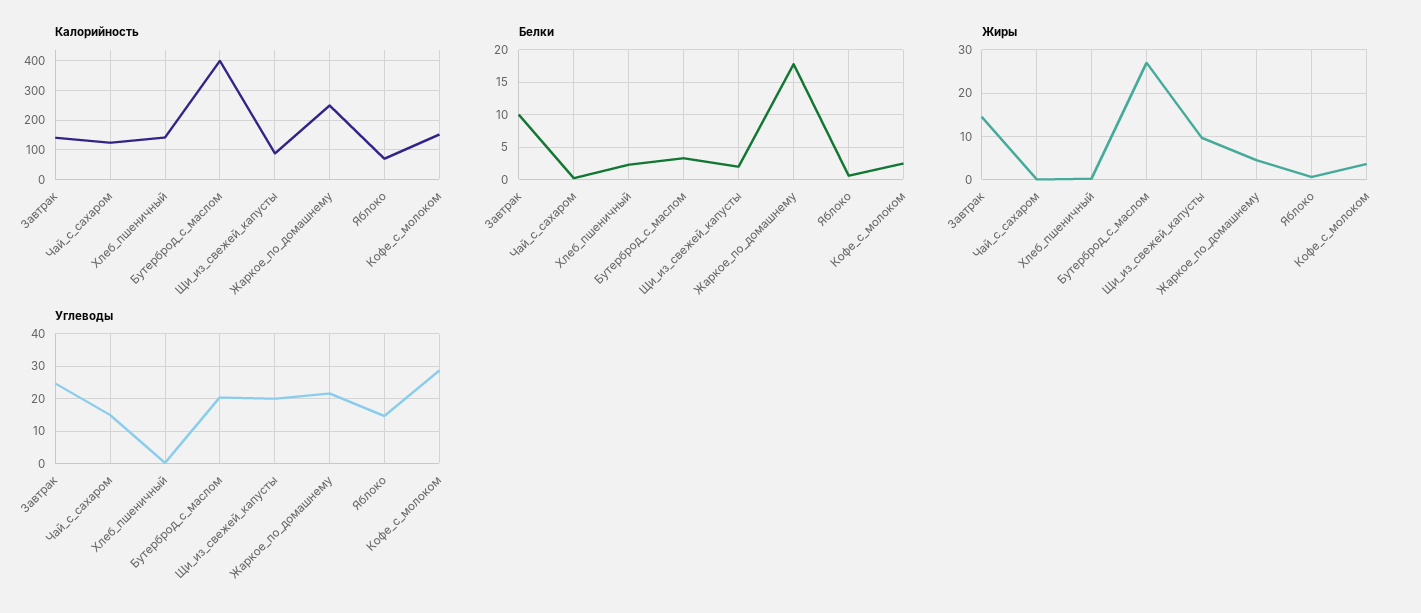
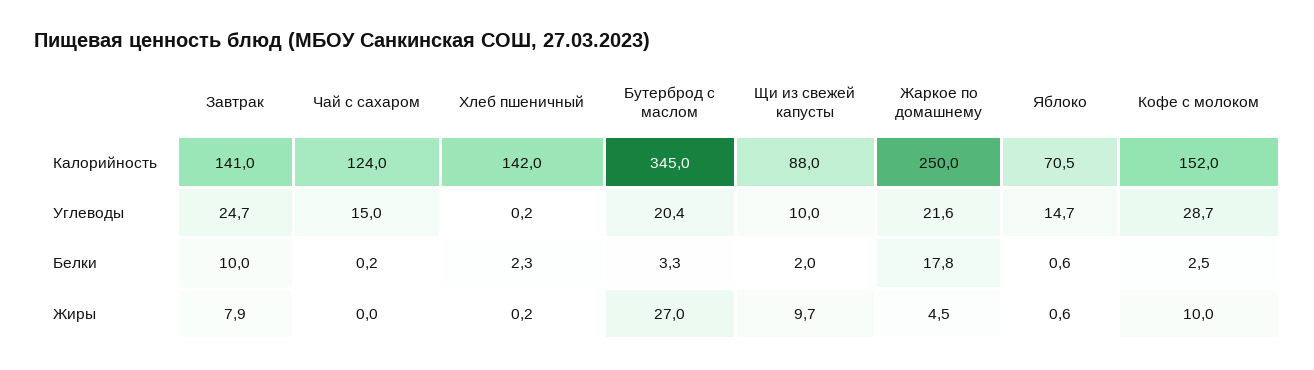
  {
    "Калорийность": {
      "Завтрак": 141,
      "Чай_с_сахаром": 124,
      "Хлеб_пшеничный": 142,
-     "Бутерброд_с_маслом": 400,
+     "Бутерброд_с_маслом": 345,
      "Щи_из_свежей_капусты": 88,
      "Жаркое_по_домашнему": 250,
      "Яблоко": 70.5,
      "Кофе_с_молоком": 152
    },
    "Белки": {
      "Завтрак": 10,
      "Чай_с_сахаром": 0.2,
      "Хлеб_пшеничный": 2.3,
      "Бутерброд_с_маслом": 3.3,
      "Щи_из_свежей_капусты": 2,
      "Жаркое_по_домашнему": 17.8,
      "Яблоко": 0.6,
      "Кофе_с_молоком": 2.5
    },
    "Жиры": {
-     "Завтрак": 14,
+     "Завтрак": 7.9,
      "Чай_с_сахаром": 0,
      "Хлеб_пшеничный": 0.2,
      "Бутерброд_с_маслом": 27,
      "Щи_из_свежей_капусты": 9.7,
      "Жаркое_по_домашнему": 4.5,
      "Яблоко": 0.6,
-     "Кофе_с_молоком": 4
+     "Кофе_с_молоком": 10
    },
    "Углеводы": {
      "Завтрак": 24.7,
      "Чай_с_сахаром": 15,
      "Хлеб_пшеничный": 0.2,
      "Бутерброд_с_маслом": 20.4,
-     "Щи_из_свежей_капусты": 20,
+     "Щи_из_свежей_капусты": 10,
      "Жаркое_по_домашнему": 21.6,
      "Яблоко": 14.7,
      "Кофе_с_молоком": 28.7
    }
  }

